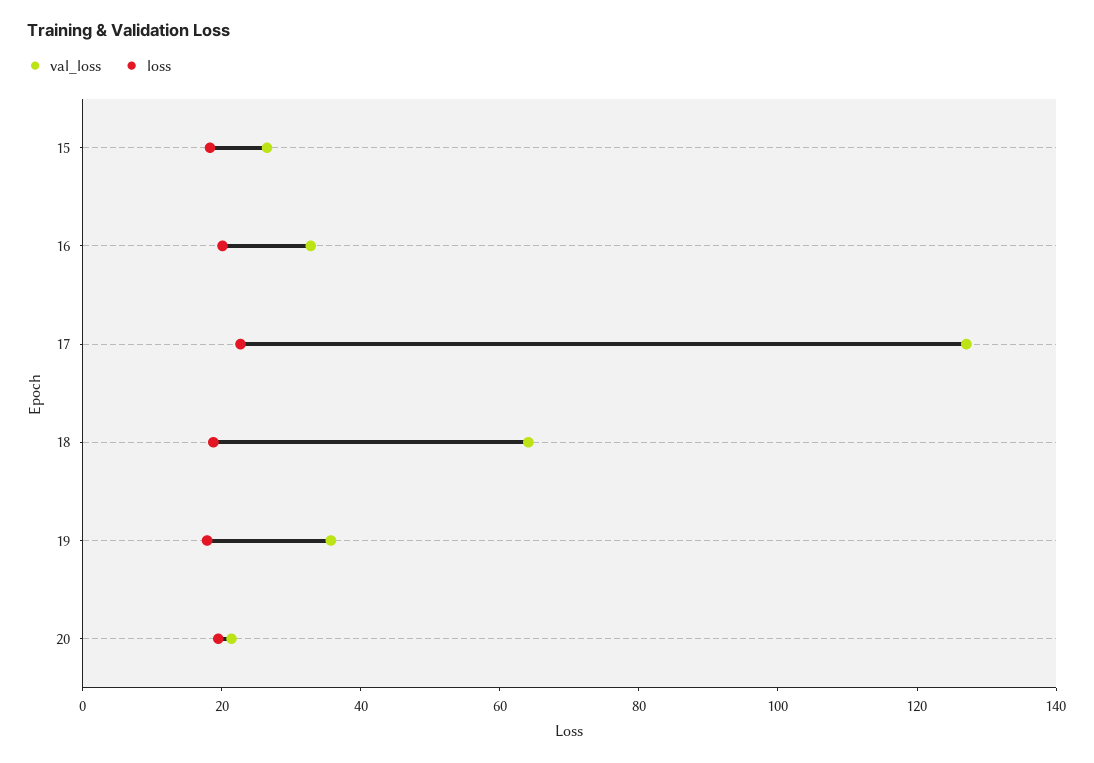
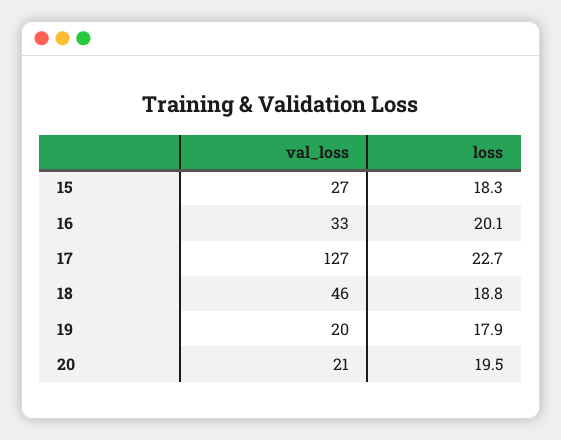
  {
    "val_loss": {
      "15": 27,
      "16": 33,
      "17": 127,
-     "18": 65,
+     "18": 46,
-     "19": 35,
+     "19": 20,
      "20": 21
    },
    "loss": {
      "15": 18.3,
      "16": 20.1,
      "17": 22.7,
      "18": 18.8,
      "19": 17.9,
      "20": 19.5
    }
  }

